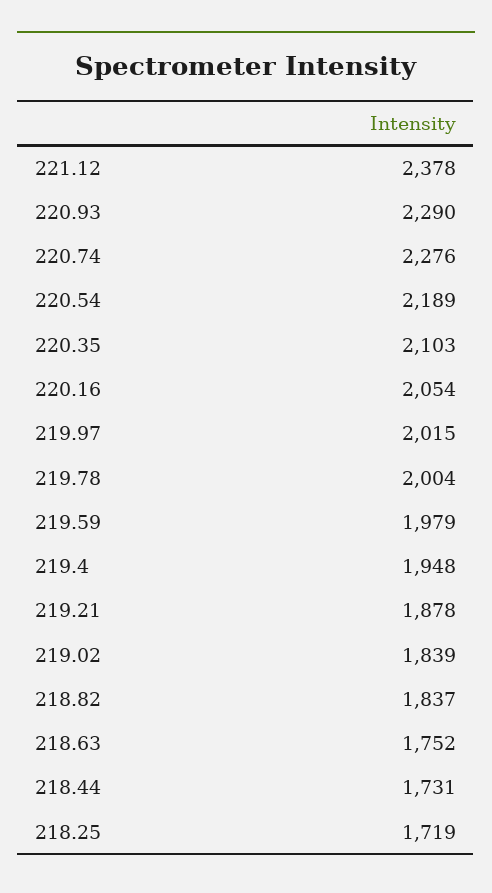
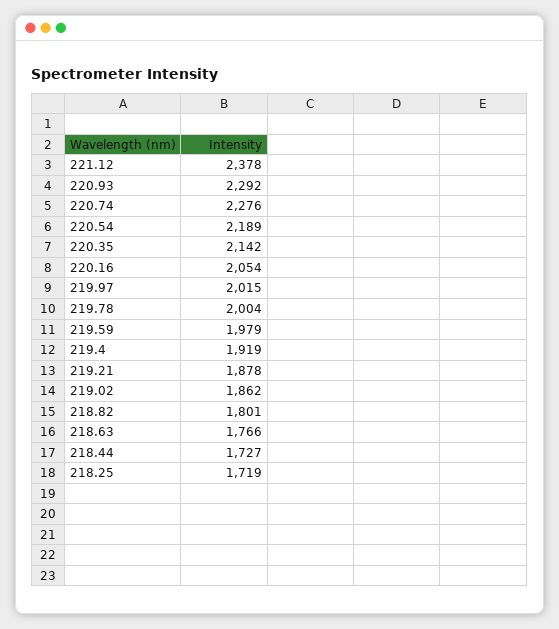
  {
    "221.12": 2378,
-   "220.93": 2290,
+   "220.93": 2292,
    "220.74": 2276,
    "220.54": 2189,
-   "220.35": 2103,
+   "220.35": 2142,
    "220.16": 2054,
    "219.97": 2015,
    "219.78": 2004,
    "219.59": 1979,
-   "219.4": 1948,
+   "219.4": 1919,
    "219.21": 1878,
-   "219.02": 1839,
+   "219.02": 1862,
-   "218.82": 1837,
+   "218.82": 1801,
-   "218.63": 1752,
+   "218.63": 1766,
-   "218.44": 1731,
+   "218.44": 1727,
    "218.25": 1719
  }

